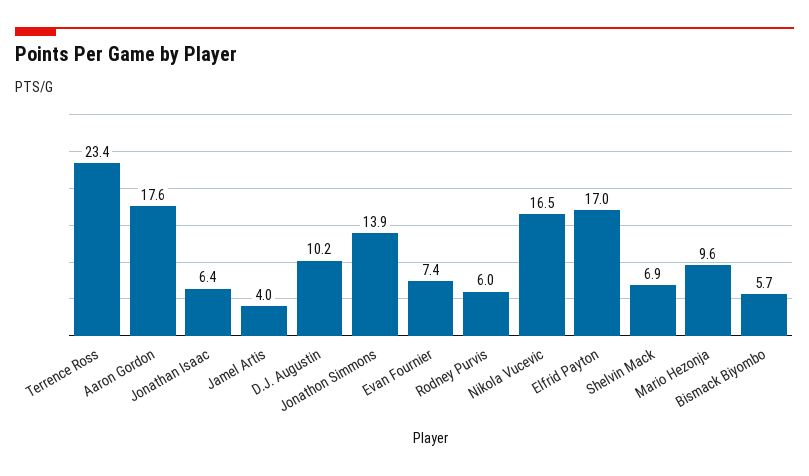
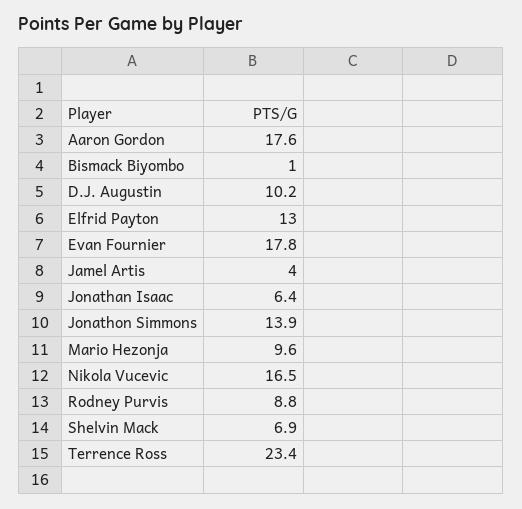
  {
    "Terrence Ross": 23.4,
    "Aaron Gordon": 17.6,
    "Jonathan Isaac": 6.4,
    "Jamel Artis": 4,
    "D.J. Augustin": 10.2,
    "Jonathon Simmons": 13.9,
-   "Evan Fournier": 7.4,
+   "Evan Fournier": 17.8,
-   "Rodney Purvis": 6,
+   "Rodney Purvis": 8.8,
    "Nikola Vucevic": 16.5,
-   "Elfrid Payton": 17,
+   "Elfrid Payton": 13,
    "Shelvin Mack": 6.9,
    "Mario Hezonja": 9.6,
-   "Bismack Biyombo": 5.7
+   "Bismack Biyombo": 1
  }

